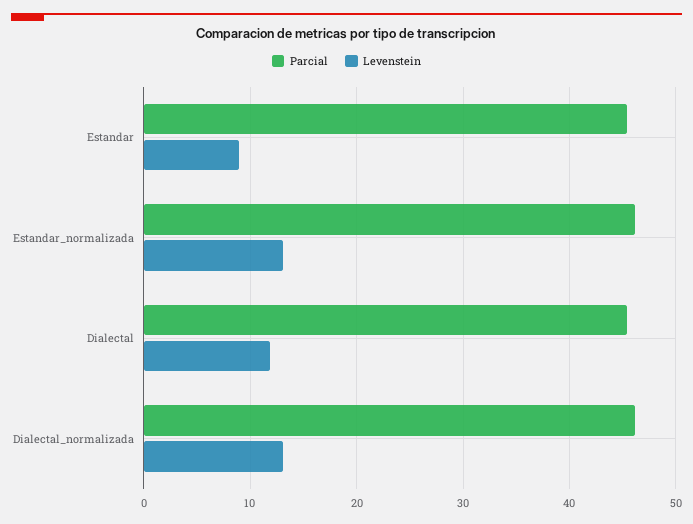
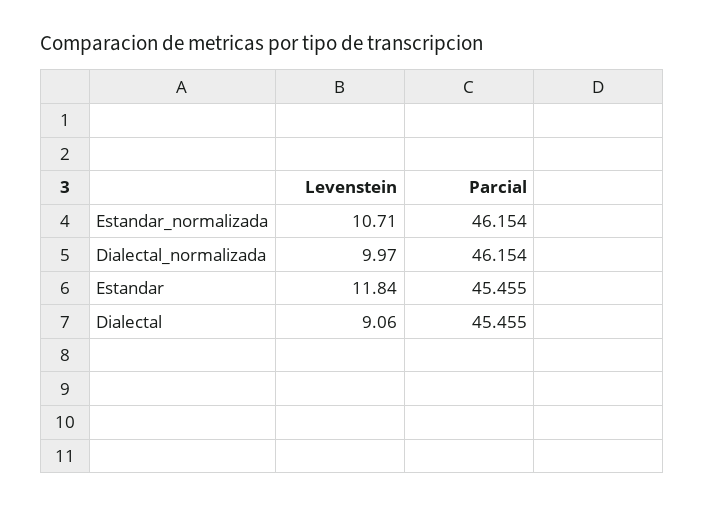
  {
    "Parcial": {
      "Estandar": 45.455,
      "Estandar_normalizada": 46.154,
      "Dialectal": 45.455,
      "Dialectal_normalizada": 46.154
    },
    "Levenstein": {
-     "Estandar": 9,
+     "Estandar": 11.84,
-     "Estandar_normalizada": 13,
+     "Estandar_normalizada": 10.71,
-     "Dialectal": 12,
+     "Dialectal": 9.06,
-     "Dialectal_normalizada": 13
+     "Dialectal_normalizada": 9.97
    }
  }

